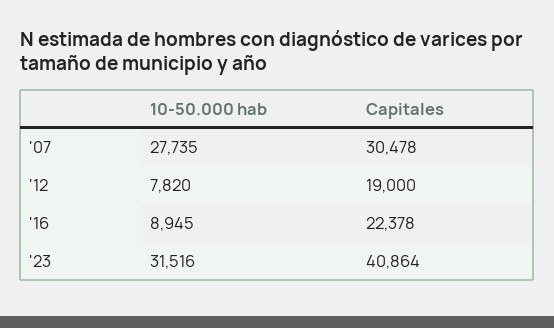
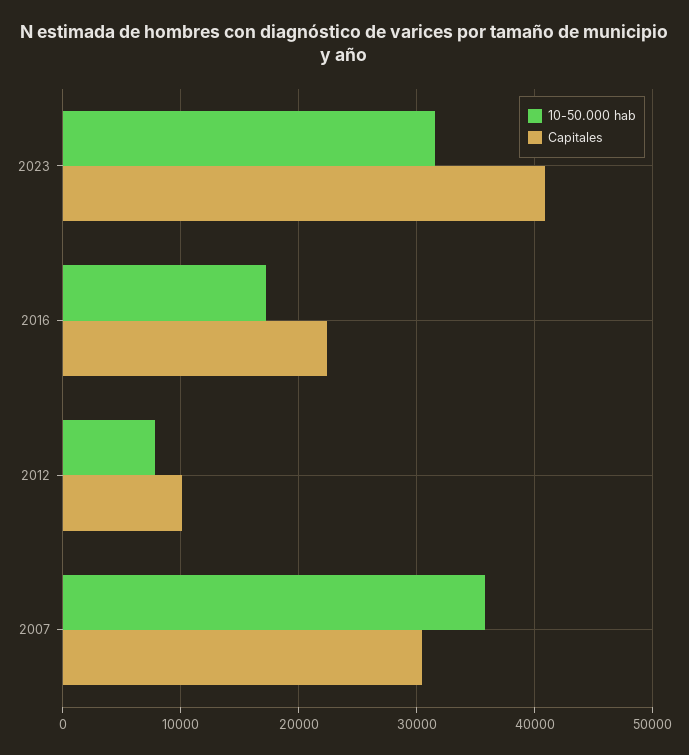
  {
    "10-50.000 hab": {
-     "'07": 27735,
+     "'07": 36000,
      "'12": 7820,
-     "'16": 8945,
+     "'16": 17000,
      "'23": 31516
    },
    "Capitales": {
      "'07": 30478,
-     "'12": 19000,
+     "'12": 10000,
      "'16": 22378,
      "'23": 40864
    }
  }

